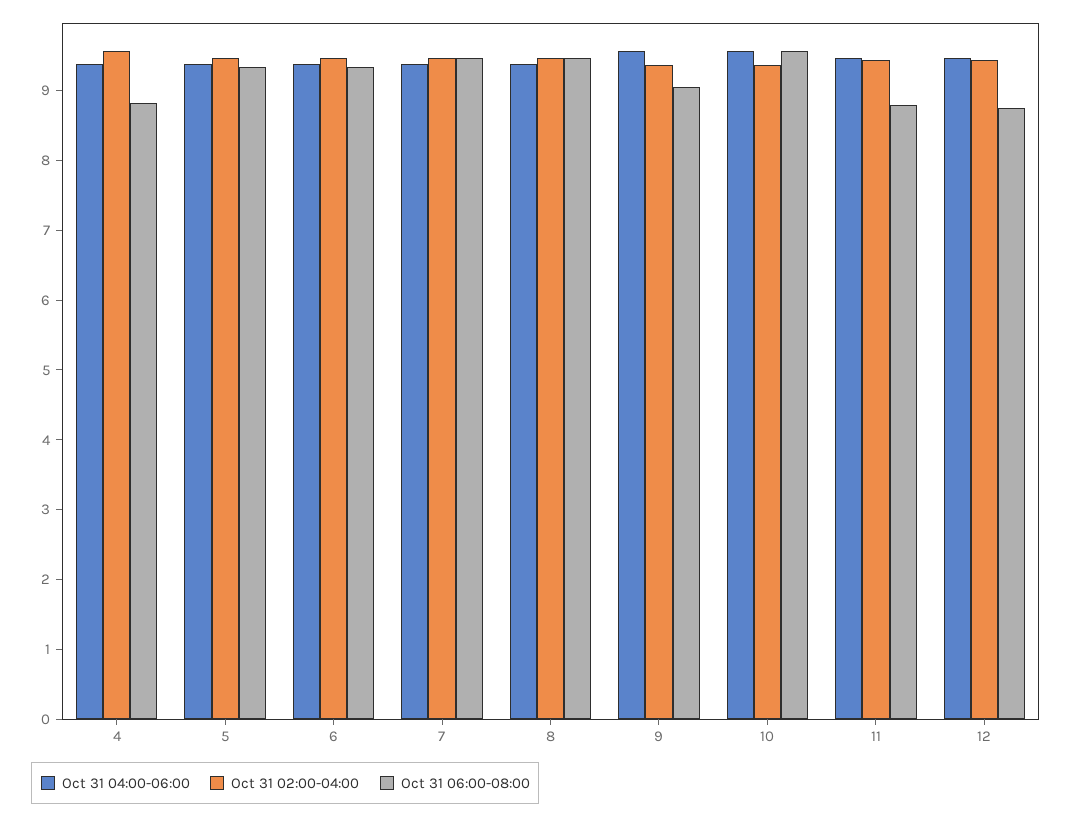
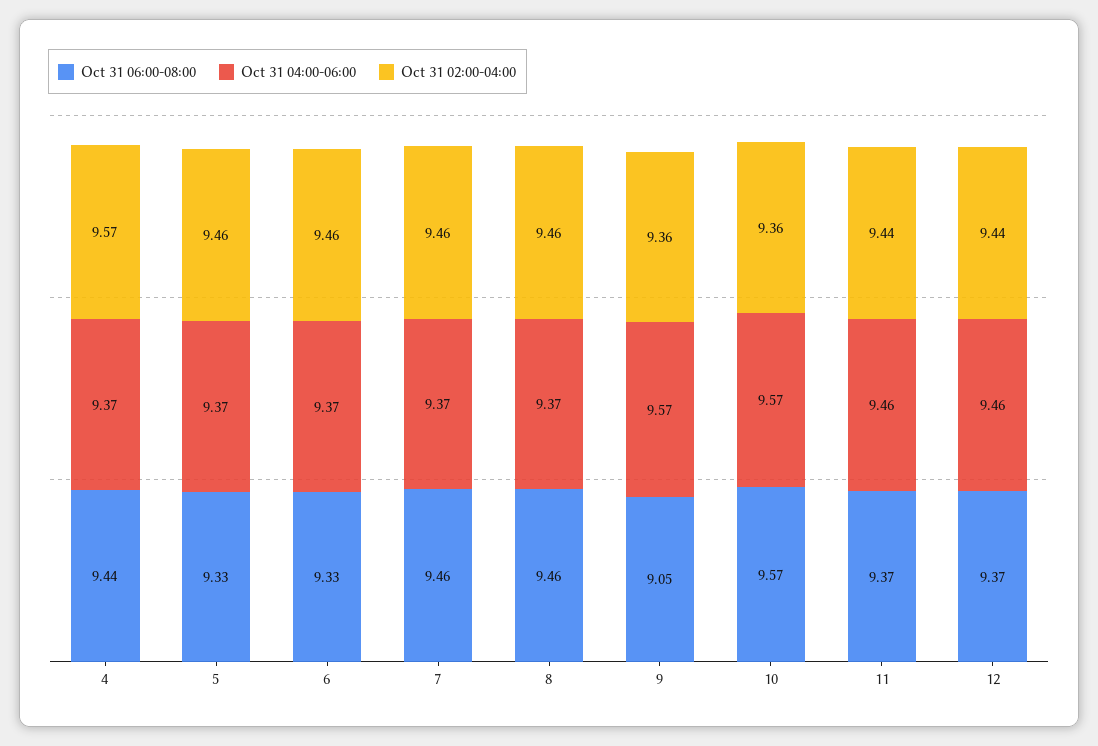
  {
    "Oct 31 04:00-06:00": {
      "4": 9.37,
      "5": 9.37,
      "6": 9.37,
      "7": 9.37,
      "8": 9.37,
      "9": 9.57,
      "10": 9.57,
      "11": 9.46,
      "12": 9.46
    },
    "Oct 31 02:00-04:00": {
      "4": 9.57,
      "5": 9.46,
      "6": 9.46,
      "7": 9.46,
      "8": 9.46,
      "9": 9.36,
      "10": 9.36,
      "11": 9.44,
      "12": 9.44
    },
    "Oct 31 06:00-08:00": {
-     "4": 8.8,
+     "4": 9.44,
      "5": 9.33,
      "6": 9.33,
      "7": 9.46,
      "8": 9.46,
      "9": 9.05,
      "10": 9.57,
-     "11": 8.8,
+     "11": 9.37,
-     "12": 8.8
+     "12": 9.37
    }
  }

